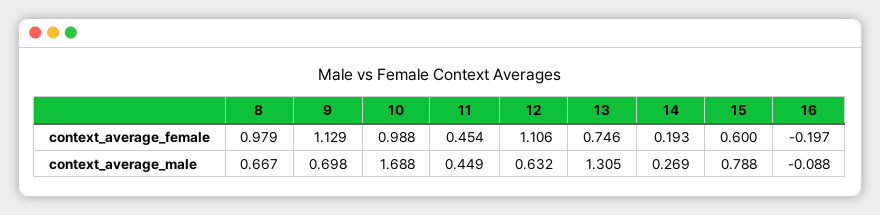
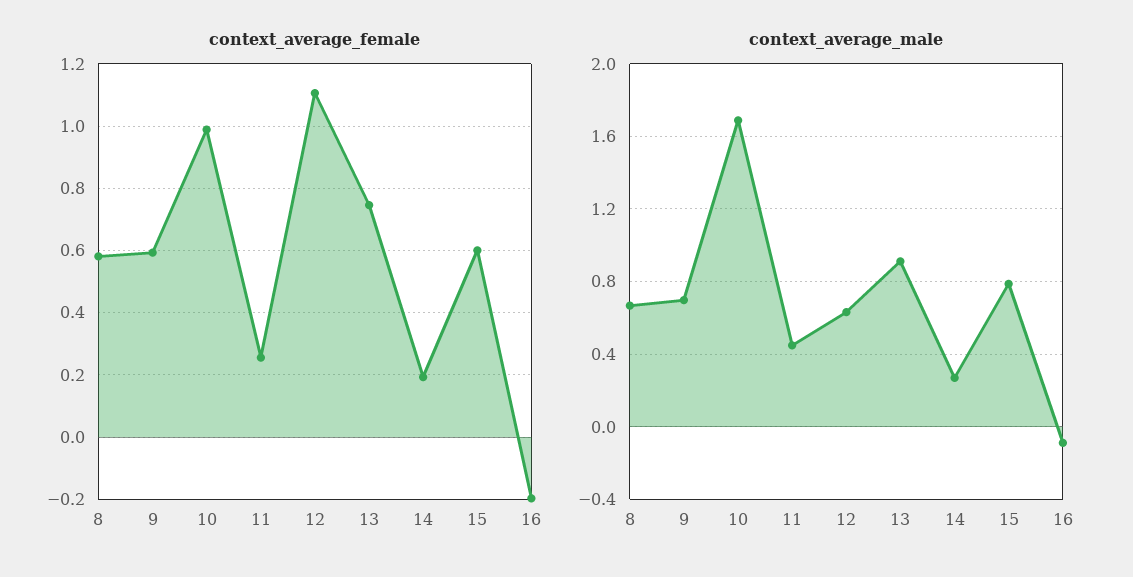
  {
    "context_average_female": {
-     "8": 0.979,
+     "8": 0.58,
-     "9": 1.129,
+     "9": 0.6,
      "10": 0.988,
-     "11": 0.454,
+     "11": 0.26,
      "12": 1.106,
      "13": 0.746,
      "14": 0.193,
      "15": 0.6,
      "16": -0.197
    },
    "context_average_male": {
      "8": 0.667,
      "9": 0.698,
      "10": 1.688,
      "11": 0.449,
      "12": 0.632,
-     "13": 1.305,
+     "13": 0.9,
      "14": 0.269,
      "15": 0.788,
      "16": -0.088
    }
  }

